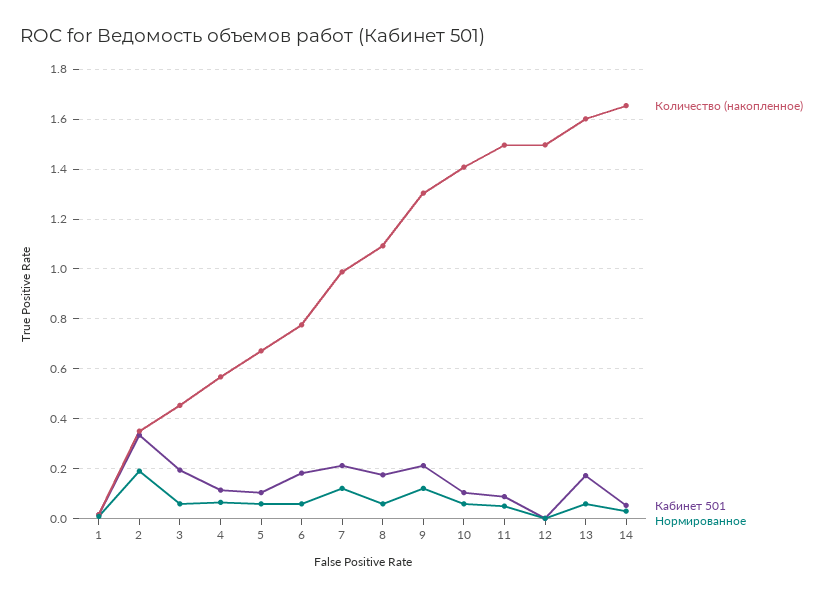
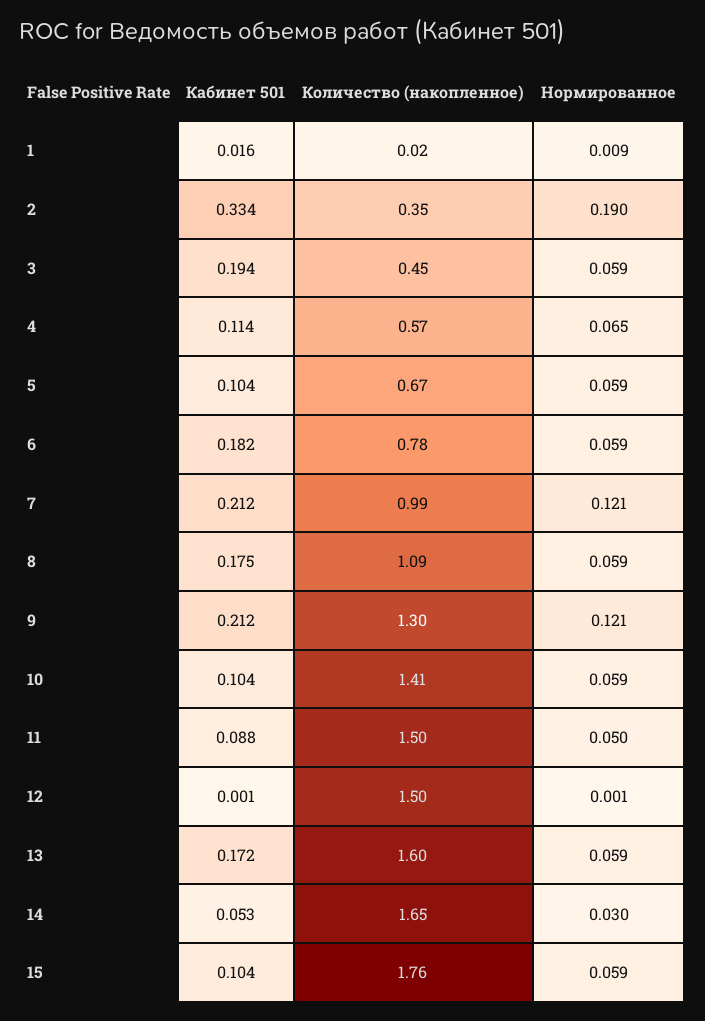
  {
    "Количество (накопленное)": {
      "1": 0.02,
      "2": 0.35,
      "3": 0.45,
      "4": 0.57,
      "5": 0.67,
      "6": 0.78,
      "7": 0.99,
      "8": 1.09,
      "9": 1.3,
      "10": 1.41,
      "11": 1.5,
      "12": 1.5,
      "13": 1.6,
-     "14": 1.65
+     "14": 1.65,
+     "15": 1.76
    },
    "Кабинет 501": {
      "1": 0.016,
      "2": 0.334,
      "3": 0.194,
      "4": 0.114,
      "5": 0.104,
      "6": 0.182,
      "7": 0.212,
      "8": 0.175,
      "9": 0.212,
      "10": 0.104,
      "11": 0.088,
      "12": 0.001,
      "13": 0.172,
-     "14": 0.053
+     "14": 0.053,
+     "15": 0.104
    },
    "Нормированное": {
      "1": 0.009,
      "2": 0.19,
      "3": 0.059,
      "4": 0.065,
      "5": 0.059,
      "6": 0.059,
      "7": 0.121,
      "8": 0.059,
      "9": 0.121,
      "10": 0.059,
      "11": 0.05,
      "12": 0.001,
      "13": 0.059,
-     "14": 0.03
+     "14": 0.03,
+     "15": 0.059
    }
  }

